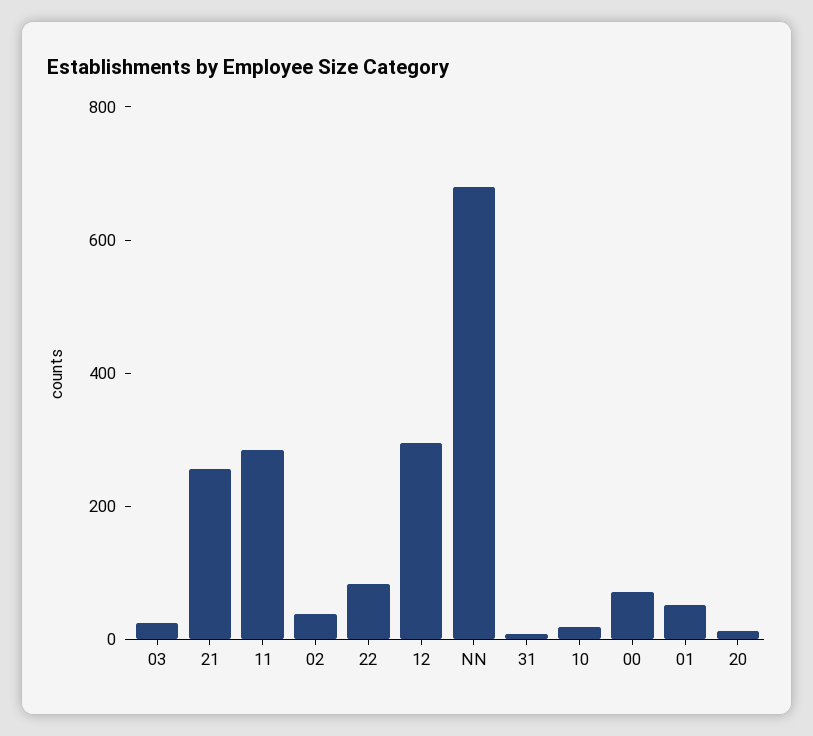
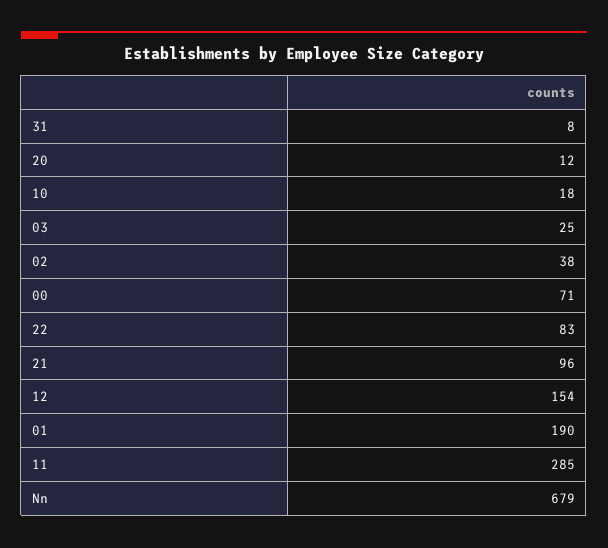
  {
    "03": 25,
-   "21": 250,
+   "21": 96,
    "11": 285,
    "02": 38,
    "22": 83,
-   "12": 300,
+   "12": 154,
    "NN": 679,
    "31": 8,
    "10": 18,
    "00": 71,
-   "01": 50,
+   "01": 190,
    "20": 12
  }

